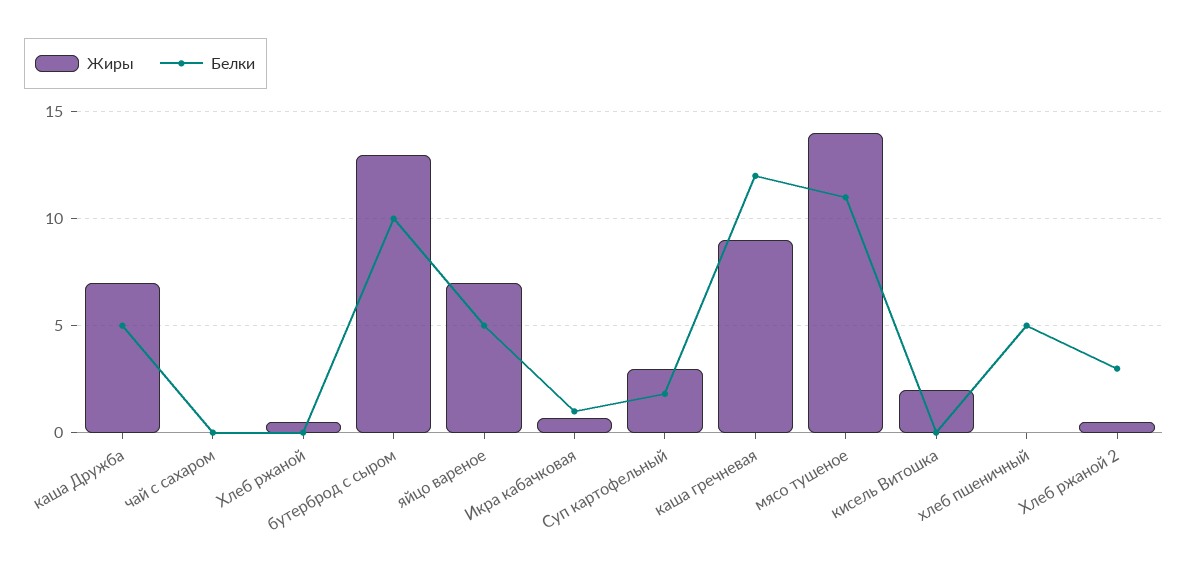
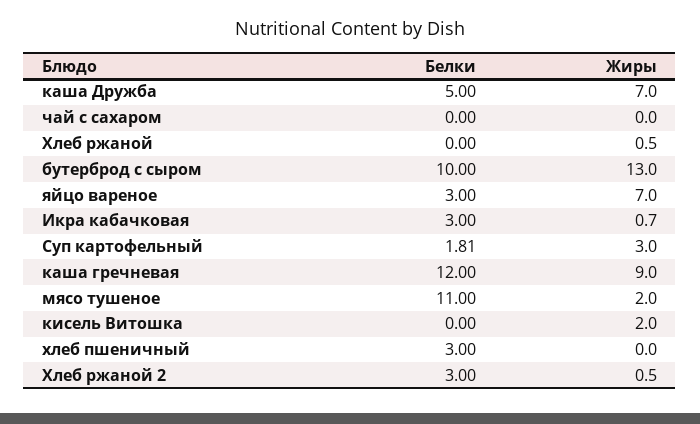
  {
    "Жиры": {
      "каша Дружба": 7,
      "чай с сахаром": 0,
      "Хлеб ржаной": 0.5,
      "бутерброд с сыром": 13,
      "яйцо вареное": 7,
      "Икра кабачковая": 0.7,
      "Суп картофельный": 3,
      "каша гречневая": 9,
-     "мясо тушеное": 14,
+     "мясо тушеное": 2,
      "кисель Витошка": 2,
      "хлеб пшеничный": 0,
      "Хлеб ржаной 2": 0.5
    },
    "Белки": {
      "каша Дружба": 5,
      "чай с сахаром": 0,
      "Хлеб ржаной": 0,
      "бутерброд с сыром": 10,
-     "яйцо вареное": 5,
+     "яйцо вареное": 3,
-     "Икра кабачковая": 1,
+     "Икра кабачковая": 3,
      "Суп картофельный": 1.81,
      "каша гречневая": 12,
      "мясо тушеное": 11,
      "кисель Витошка": 0,
-     "хлеб пшеничный": 5,
+     "хлеб пшеничный": 3,
      "Хлеб ржаной 2": 3
    }
  }

